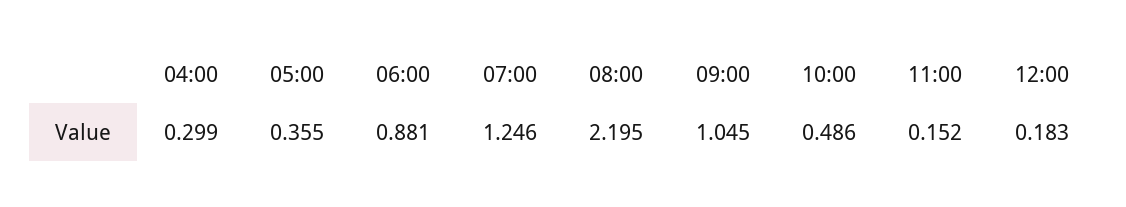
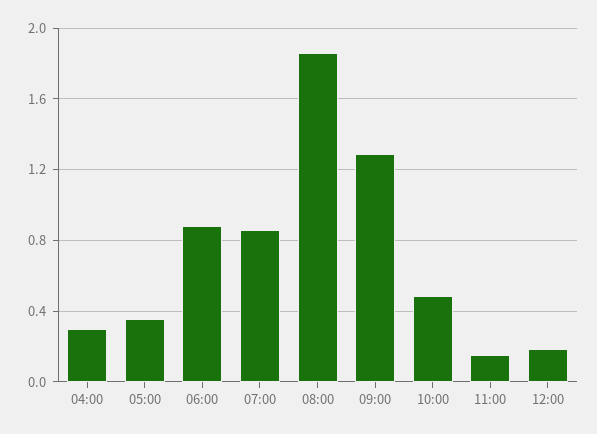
  {
    "04:00": 0.299,
    "05:00": 0.355,
    "06:00": 0.881,
-   "07:00": 1.246,
+   "07:00": 0.85,
-   "08:00": 2.195,
+   "08:00": 1.85,
-   "09:00": 1.045,
+   "09:00": 1.3,
    "10:00": 0.486,
    "11:00": 0.152,
    "12:00": 0.183
  }

